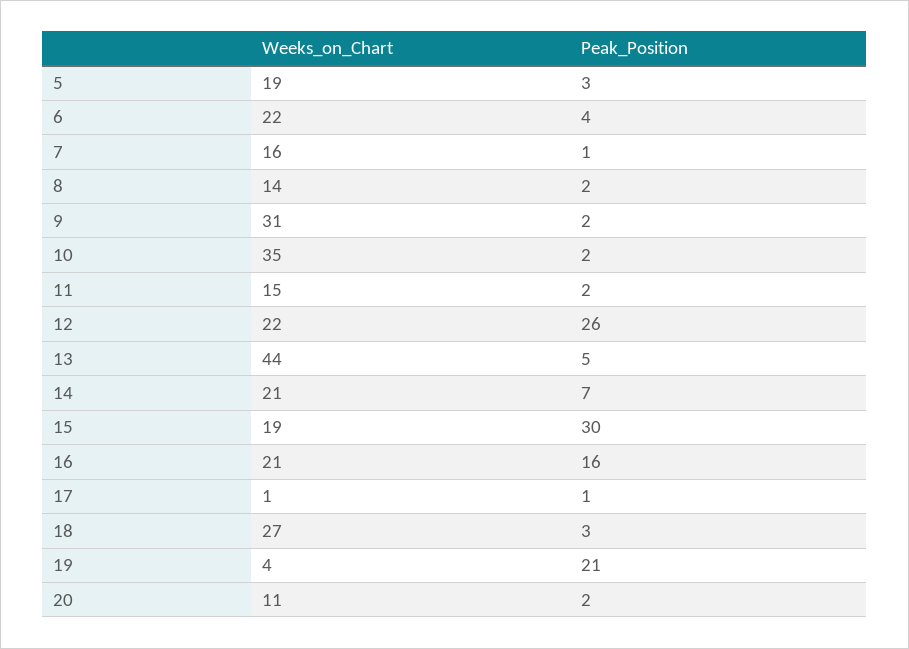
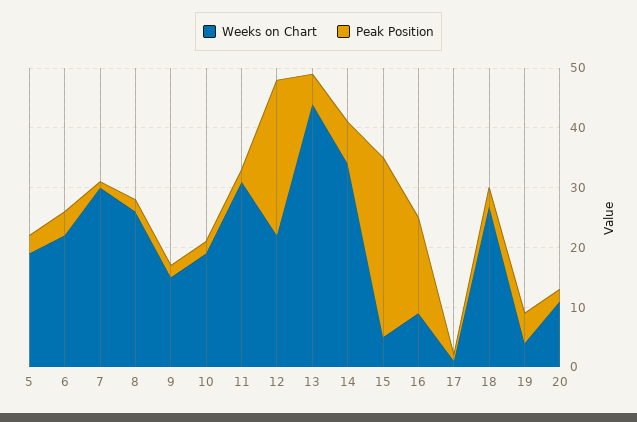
  {
    "Weeks_on_Chart": {
      "5": 19,
      "6": 22,
-     "7": 16,
+     "7": 30,
-     "8": 14,
+     "8": 25,
-     "9": 31,
+     "9": 15,
-     "10": 35,
+     "10": 20,
-     "11": 15,
+     "11": 30,
      "12": 22,
      "13": 44,
-     "14": 21,
+     "14": 35,
-     "15": 19,
+     "15": 5,
-     "16": 21,
+     "16": 10,
      "17": 1,
      "18": 27,
      "19": 4,
      "20": 11
    },
    "Peak_Position": {
      "5": 3,
      "6": 4,
      "7": 1,
      "8": 2,
      "9": 2,
      "10": 2,
      "11": 2,
      "12": 26,
      "13": 5,
      "14": 7,
      "15": 30,
      "16": 16,
      "17": 1,
      "18": 3,
-     "19": 21,
+     "19": 5,
      "20": 2
    }
  }

